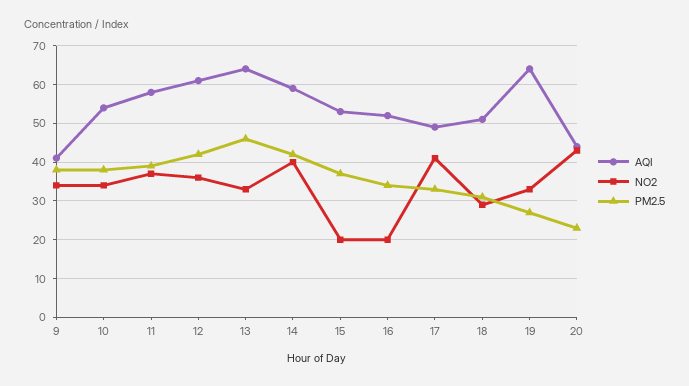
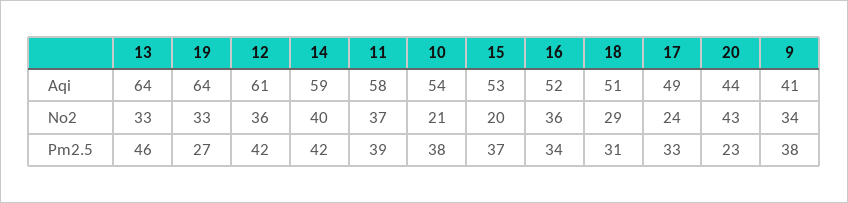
  {
    "AQI": {
      "9": 41,
      "10": 54,
      "11": 58,
      "12": 61,
      "13": 64,
      "14": 59,
      "15": 53,
      "16": 52,
      "17": 49,
      "18": 51,
      "19": 64,
      "20": 44
    },
    "NO2": {
      "9": 34,
-     "10": 35,
+     "10": 21,
      "11": 37,
      "12": 36,
      "13": 33,
      "14": 40,
      "15": 20,
-     "16": 20,
+     "16": 36,
-     "17": 40,
+     "17": 24,
      "18": 29,
      "19": 33,
      "20": 43
    },
    "PM2.5": {
      "9": 38,
      "10": 38,
      "11": 39,
      "12": 42,
      "13": 46,
      "14": 42,
      "15": 37,
      "16": 34,
      "17": 33,
      "18": 31,
      "19": 27,
      "20": 23
    }
  }

